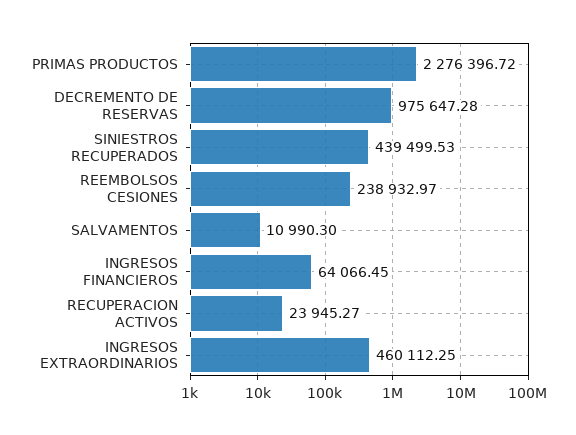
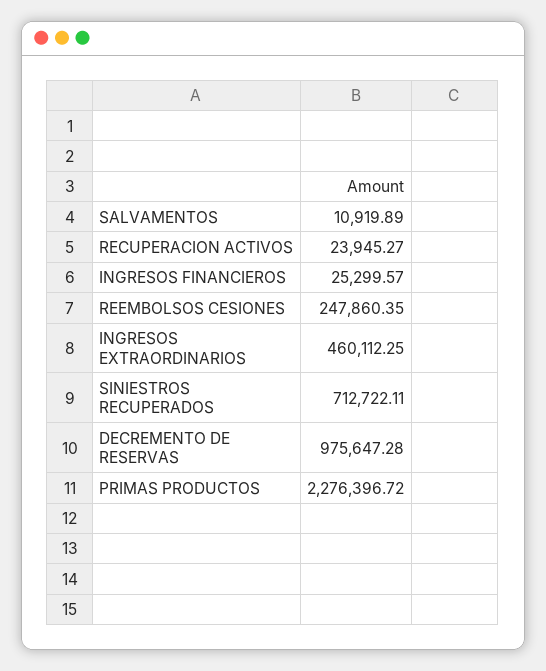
  {
    "PRIMAS PRODUCTOS": 2276396.72,
    "DECREMENTO DE RESERVAS": 975647.28,
-   "SINIESTROS RECUPERADOS": 439499.53,
+   "SINIESTROS RECUPERADOS": 712722.11,
-   "REEMBOLSOS CESIONES": 238932.97,
+   "REEMBOLSOS CESIONES": 247860.35,
-   "SALVAMENTOS": 10990.3,
+   "SALVAMENTOS": 10919.89,
-   "INGRESOS FINANCIEROS": 64066.45,
+   "INGRESOS FINANCIEROS": 25299.57,
    "RECUPERACION ACTIVOS": 23945.27,
    "INGRESOS EXTRAORDINARIOS": 460112.25
  }

